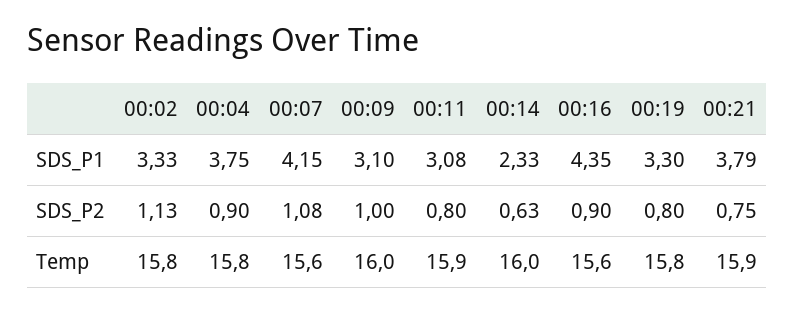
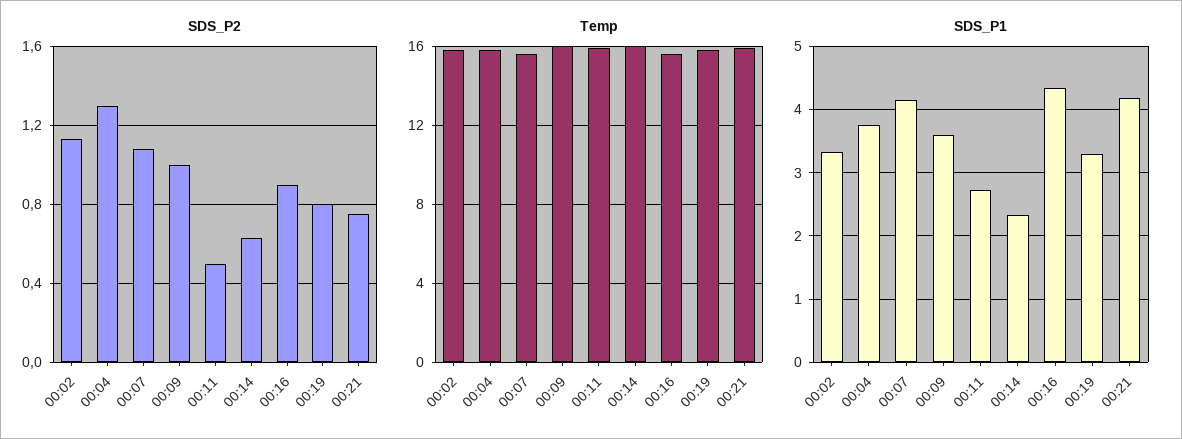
  {
    "SDS_P1": {
      "00:02": 3.33,
      "00:04": 3.75,
      "00:07": 4.15,
-     "00:09": 3.1,
+     "00:09": 3.6,
-     "00:11": 3.08,
+     "00:11": 2.7,
      "00:14": 2.33,
      "00:16": 4.35,
      "00:19": 3.3,
-     "00:21": 3.79
+     "00:21": 4.2
    },
    "SDS_P2": {
      "00:02": 1.13,
-     "00:04": 0.9,
+     "00:04": 1.3,
      "00:07": 1.08,
      "00:09": 1,
-     "00:11": 0.8,
+     "00:11": 0.5,
      "00:14": 0.63,
      "00:16": 0.9,
      "00:19": 0.8,
      "00:21": 0.75
    },
    "Temp": {
      "00:02": 15.8,
      "00:04": 15.8,
      "00:07": 15.6,
      "00:09": 16,
      "00:11": 15.9,
      "00:14": 16,
      "00:16": 15.6,
      "00:19": 15.8,
      "00:21": 15.9
    }
  }

